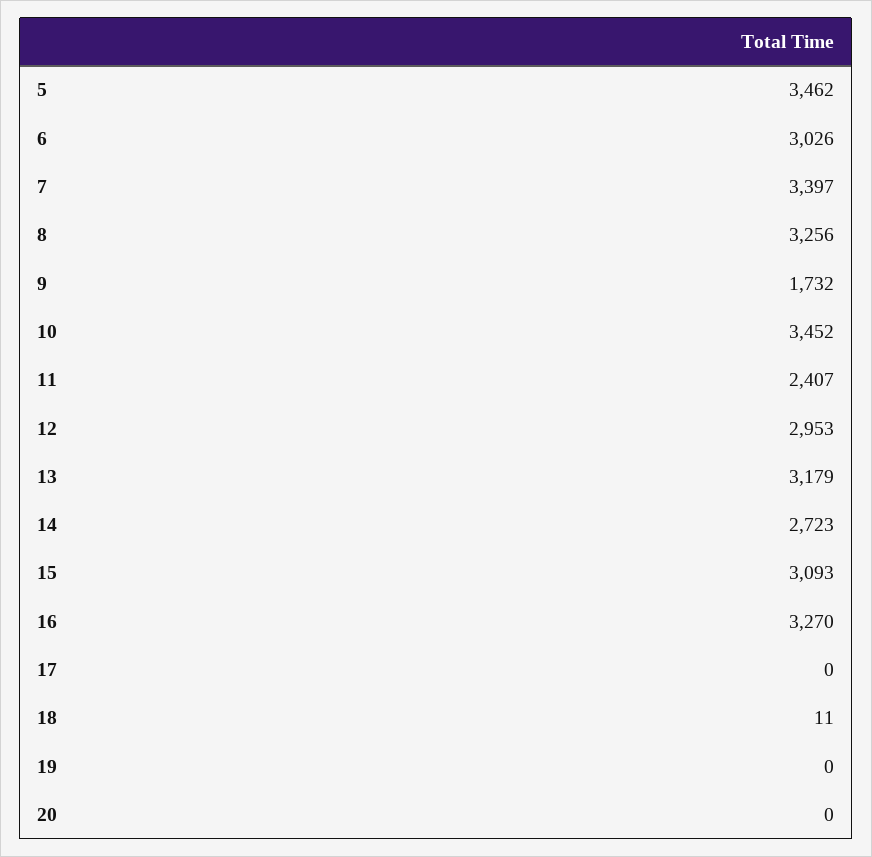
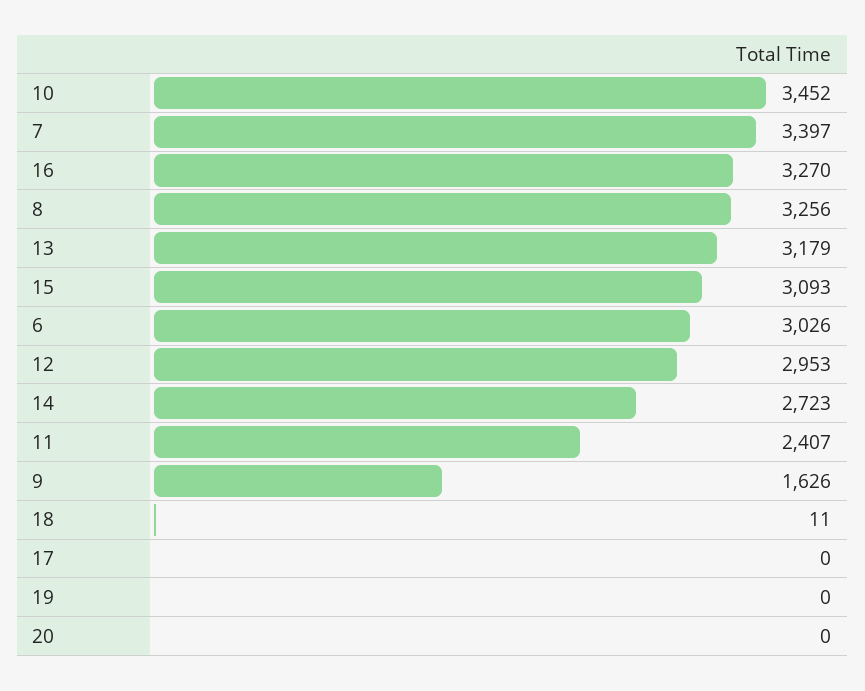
  {
-   "5": 3462,
    "6": 3026,
    "7": 3397,
    "8": 3256,
-   "9": 1732,
+   "9": 1626,
    "10": 3452,
    "11": 2407,
    "12": 2953,
    "13": 3179,
    "14": 2723,
    "15": 3093,
    "16": 3270,
    "17": 0,
    "18": 11,
    "19": 0,
    "20": 0
  }

